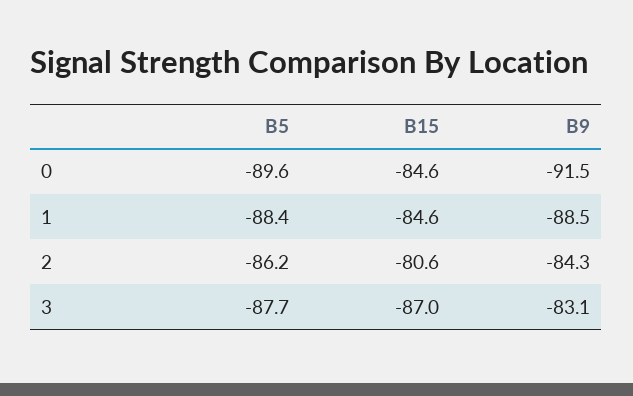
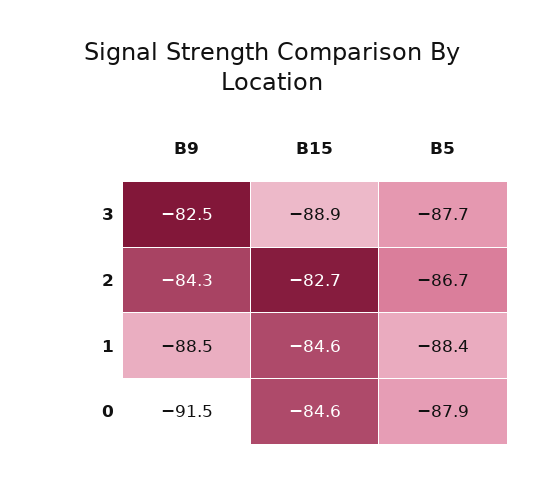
  {
    "B5": {
-     "0": -89.6,
+     "0": -87.9,
      "1": -88.4,
-     "2": -86.2,
+     "2": -86.7,
      "3": -87.7
    },
    "B15": {
      "0": -84.6,
      "1": -84.6,
-     "2": -80.6,
+     "2": -82.7,
-     "3": -87
+     "3": -88.9
    },
    "B9": {
      "0": -91.5,
      "1": -88.5,
      "2": -84.3,
-     "3": -83.1
+     "3": -82.5
    }
  }

